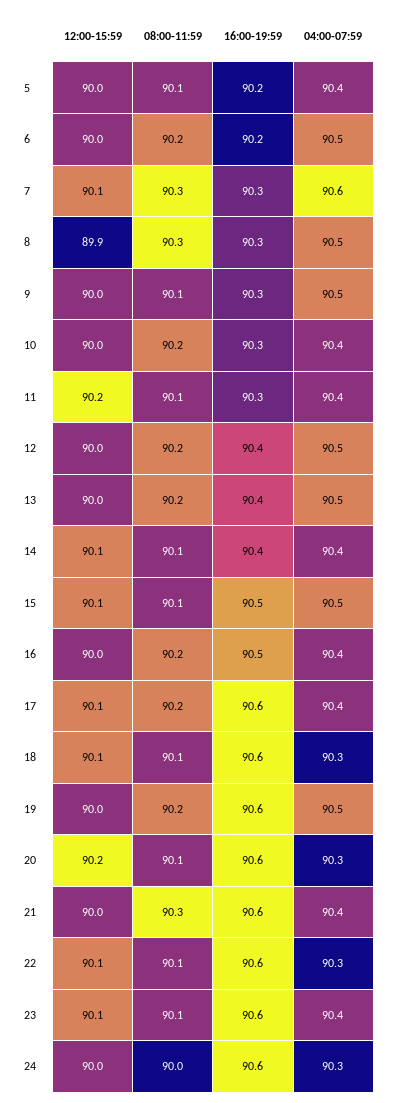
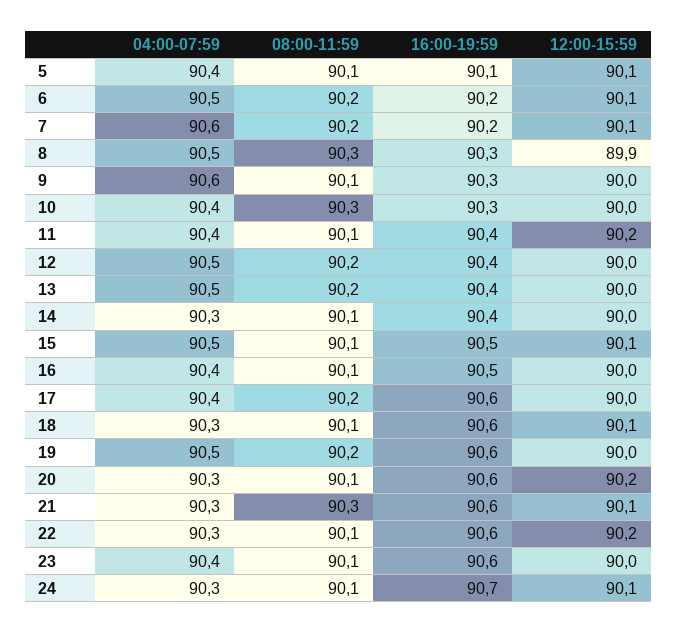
  {
    "12:00-15:59": {
-     "5": 90,
+     "5": 90.1,
-     "6": 90,
+     "6": 90.1,
      "7": 90.1,
      "8": 89.9,
      "9": 90,
      "10": 90,
      "11": 90.2,
      "12": 90,
      "13": 90,
-     "14": 90.1,
+     "14": 90,
      "15": 90.1,
      "16": 90,
-     "17": 90.1,
+     "17": 90,
      "18": 90.1,
      "19": 90,
      "20": 90.2,
-     "21": 90,
+     "21": 90.1,
-     "22": 90.1,
+     "22": 90.2,
-     "23": 90.1,
+     "23": 90,
-     "24": 90
+     "24": 90.1
    },
    "08:00-11:59": {
      "5": 90.1,
      "6": 90.2,
-     "7": 90.3,
+     "7": 90.2,
      "8": 90.3,
      "9": 90.1,
-     "10": 90.2,
+     "10": 90.3,
      "11": 90.1,
      "12": 90.2,
      "13": 90.2,
      "14": 90.1,
      "15": 90.1,
-     "16": 90.2,
+     "16": 90.1,
      "17": 90.2,
      "18": 90.1,
      "19": 90.2,
      "20": 90.1,
      "21": 90.3,
      "22": 90.1,
      "23": 90.1,
-     "24": 90
+     "24": 90.1
    },
    "16:00-19:59": {
-     "5": 90.2,
+     "5": 90.1,
      "6": 90.2,
-     "7": 90.3,
+     "7": 90.2,
      "8": 90.3,
      "9": 90.3,
      "10": 90.3,
-     "11": 90.3,
+     "11": 90.4,
      "12": 90.4,
      "13": 90.4,
      "14": 90.4,
      "15": 90.5,
      "16": 90.5,
      "17": 90.6,
      "18": 90.6,
      "19": 90.6,
      "20": 90.6,
      "21": 90.6,
      "22": 90.6,
      "23": 90.6,
-     "24": 90.6
+     "24": 90.7
    },
    "04:00-07:59": {
      "5": 90.4,
      "6": 90.5,
      "7": 90.6,
      "8": 90.5,
-     "9": 90.5,
+     "9": 90.6,
      "10": 90.4,
      "11": 90.4,
      "12": 90.5,
      "13": 90.5,
-     "14": 90.4,
+     "14": 90.3,
      "15": 90.5,
      "16": 90.4,
      "17": 90.4,
      "18": 90.3,
      "19": 90.5,
      "20": 90.3,
-     "21": 90.4,
+     "21": 90.3,
      "22": 90.3,
      "23": 90.4,
      "24": 90.3
    }
  }

